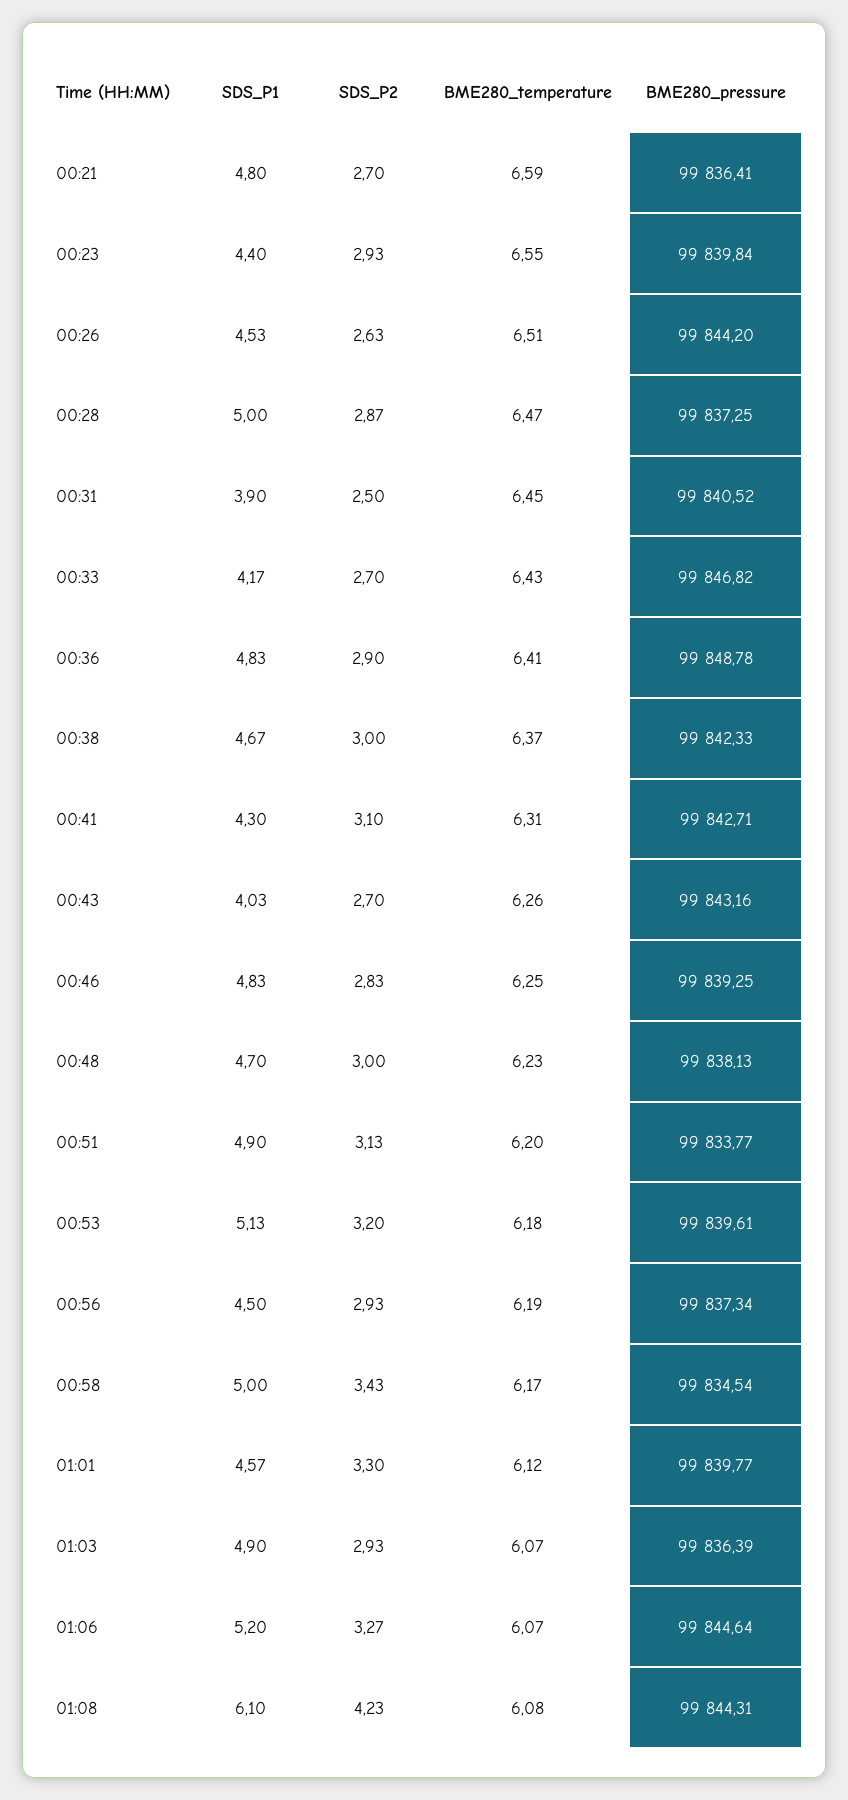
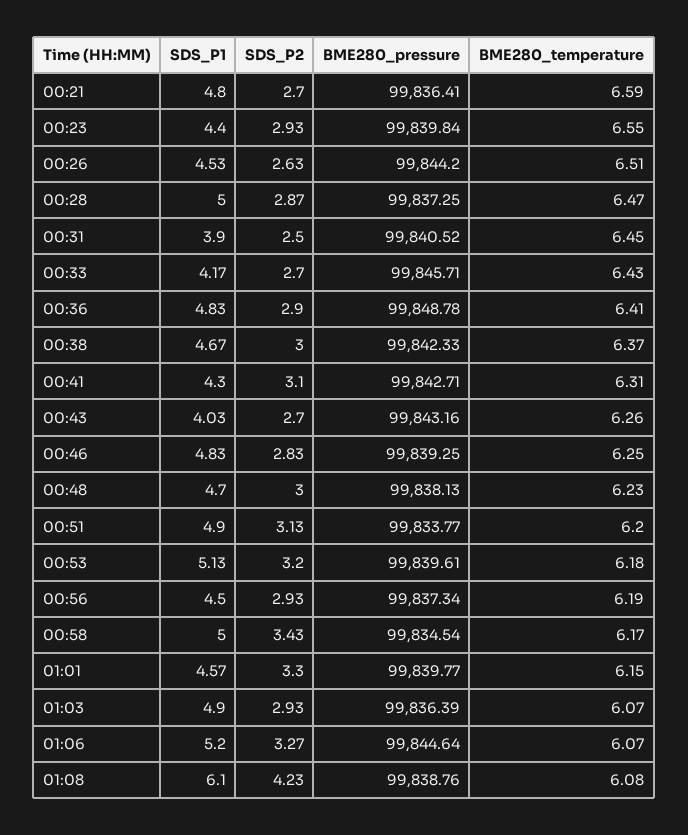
  {
    "SDS_P1": {
      "00:21": 4.8,
      "00:23": 4.4,
      "00:26": 4.53,
      "00:28": 5,
      "00:31": 3.9,
      "00:33": 4.17,
      "00:36": 4.83,
      "00:38": 4.67,
      "00:41": 4.3,
      "00:43": 4.03,
      "00:46": 4.83,
      "00:48": 4.7,
      "00:51": 4.9,
      "00:53": 5.13,
      "00:56": 4.5,
      "00:58": 5,
      "01:01": 4.57,
      "01:03": 4.9,
      "01:06": 5.2,
      "01:08": 6.1
    },
    "SDS_P2": {
      "00:21": 2.7,
      "00:23": 2.93,
      "00:26": 2.63,
      "00:28": 2.87,
      "00:31": 2.5,
      "00:33": 2.7,
      "00:36": 2.9,
      "00:38": 3,
      "00:41": 3.1,
      "00:43": 2.7,
      "00:46": 2.83,
      "00:48": 3,
      "00:51": 3.13,
      "00:53": 3.2,
      "00:56": 2.93,
      "00:58": 3.43,
      "01:01": 3.3,
      "01:03": 2.93,
      "01:06": 3.27,
      "01:08": 4.23
    },
    "BME280_temperature": {
      "00:21": 6.59,
      "00:23": 6.55,
      "00:26": 6.51,
      "00:28": 6.47,
      "00:31": 6.45,
      "00:33": 6.43,
      "00:36": 6.41,
      "00:38": 6.37,
      "00:41": 6.31,
      "00:43": 6.26,
      "00:46": 6.25,
      "00:48": 6.23,
      "00:51": 6.2,
      "00:53": 6.18,
      "00:56": 6.19,
      "00:58": 6.17,
-     "01:01": 6.12,
+     "01:01": 6.15,
      "01:03": 6.07,
      "01:06": 6.07,
      "01:08": 6.08
    },
    "BME280_pressure": {
      "00:21": 99836.41,
      "00:23": 99839.84,
      "00:26": 99844.2,
      "00:28": 99837.25,
      "00:31": 99840.52,
-     "00:33": 99846.82,
+     "00:33": 99845.71,
      "00:36": 99848.78,
      "00:38": 99842.33,
      "00:41": 99842.71,
      "00:43": 99843.16,
      "00:46": 99839.25,
      "00:48": 99838.13,
      "00:51": 99833.77,
      "00:53": 99839.61,
      "00:56": 99837.34,
      "00:58": 99834.54,
      "01:01": 99839.77,
      "01:03": 99836.39,
      "01:06": 99844.64,
-     "01:08": 99844.31
+     "01:08": 99838.76
    }
  }

